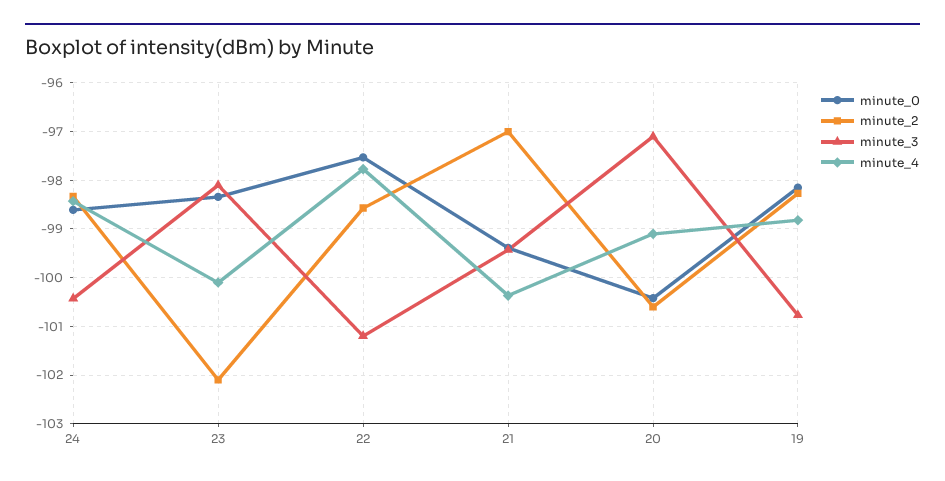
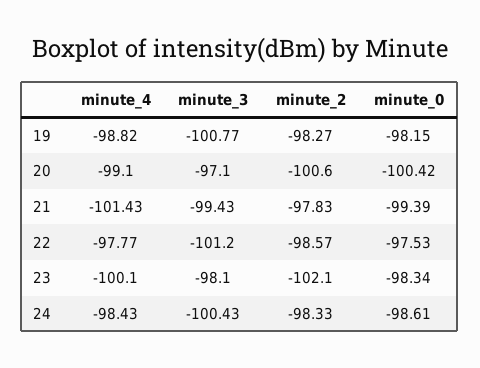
  {
    "minute_0": {
      "24": -98.61,
      "23": -98.34,
      "22": -97.53,
      "21": -99.39,
      "20": -100.42,
      "19": -98.15
    },
    "minute_2": {
      "24": -98.33,
      "23": -102.1,
      "22": -98.57,
-     "21": -97,
+     "21": -97.83,
      "20": -100.6,
      "19": -98.27
    },
    "minute_3": {
      "24": -100.43,
      "23": -98.1,
      "22": -101.2,
      "21": -99.43,
      "20": -97.1,
      "19": -100.77
    },
    "minute_4": {
      "24": -98.43,
      "23": -100.1,
      "22": -97.77,
-     "21": -100.4,
+     "21": -101.43,
      "20": -99.1,
      "19": -98.82
    }
  }

